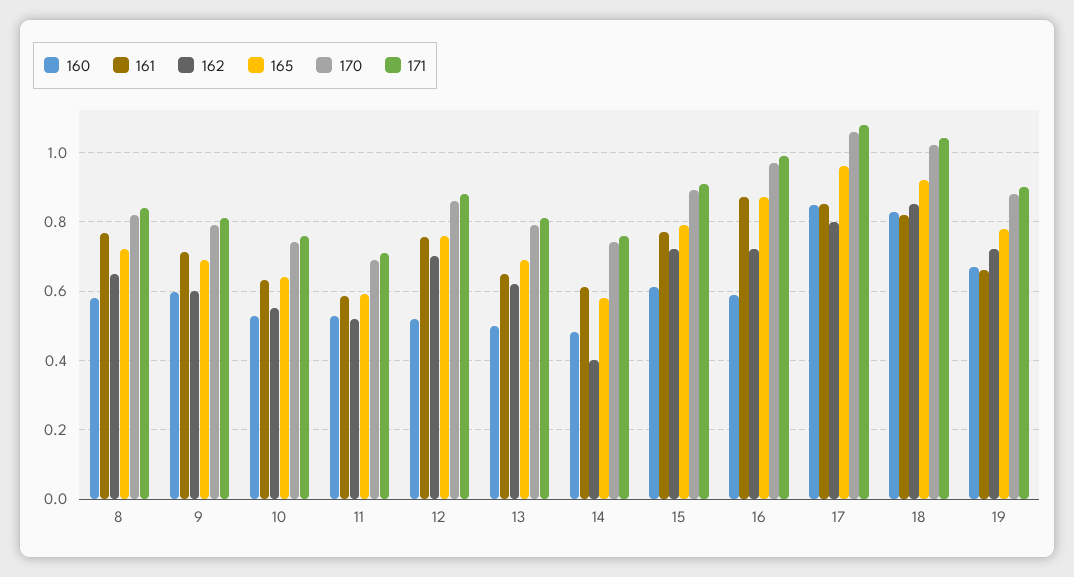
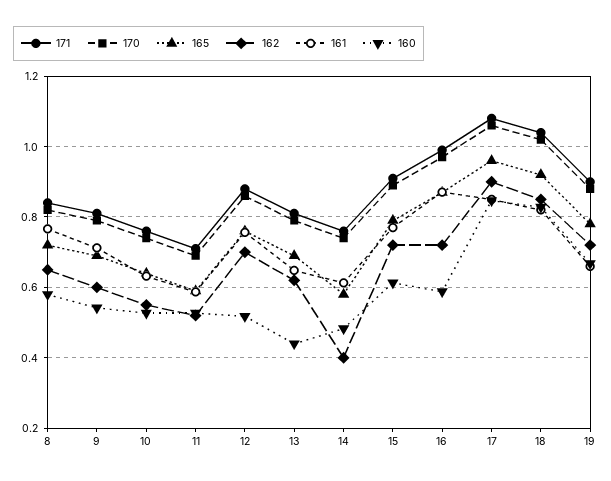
  {
    "160": {
      "8": 0.58,
-     "9": 0.6,
+     "9": 0.54,
      "10": 0.52,
      "11": 0.52,
      "12": 0.52,
-     "13": 0.5,
+     "13": 0.44,
      "14": 0.48,
      "15": 0.62,
      "16": 0.58,
      "17": 0.84,
      "18": 0.82,
      "19": 0.66
    },
    "161": {
      "8": 0.76,
      "9": 0.72,
      "10": 0.64,
      "11": 0.58,
      "12": 0.76,
      "13": 0.64,
      "14": 0.62,
      "15": 0.78,
      "16": 0.88,
      "17": 0.86,
      "18": 0.82,
      "19": 0.66
    },
    "162": {
      "8": 0.66,
      "9": 0.6,
      "10": 0.56,
      "11": 0.52,
      "12": 0.7,
      "13": 0.62,
      "14": 0.4,
      "15": 0.72,
      "16": 0.72,
-     "17": 0.8,
+     "17": 0.9,
      "18": 0.86,
      "19": 0.72
    },
    "165": {
      "8": 0.72,
      "9": 0.7,
      "10": 0.64,
      "11": 0.6,
      "12": 0.76,
      "13": 0.7,
      "14": 0.58,
      "15": 0.8,
      "16": 0.88,
      "17": 0.96,
      "18": 0.92,
      "19": 0.78
    },
    "170": {
      "8": 0.82,
      "9": 0.8,
      "10": 0.74,
      "11": 0.7,
      "12": 0.86,
      "13": 0.8,
      "14": 0.74,
      "15": 0.9,
      "16": 0.98,
      "17": 1.06,
      "18": 1.02,
      "19": 0.88
    },
    "171": {
      "8": 0.84,
      "9": 0.82,
      "10": 0.76,
      "11": 0.72,
      "12": 0.88,
      "13": 0.82,
      "14": 0.76,
      "15": 0.92,
      "16": 1,
      "17": 1.08,
      "18": 1.04,
      "19": 0.9
    }
  }

